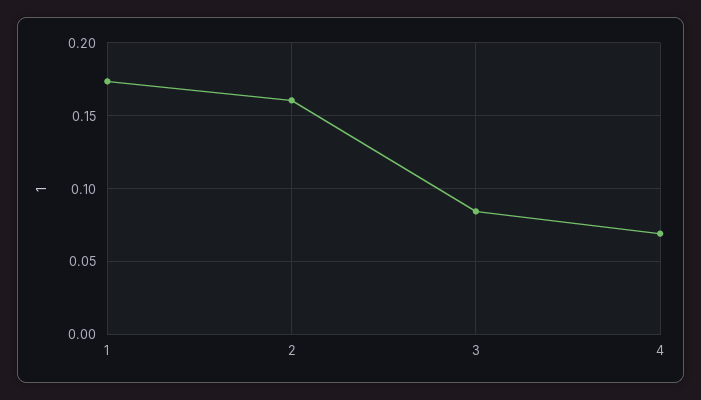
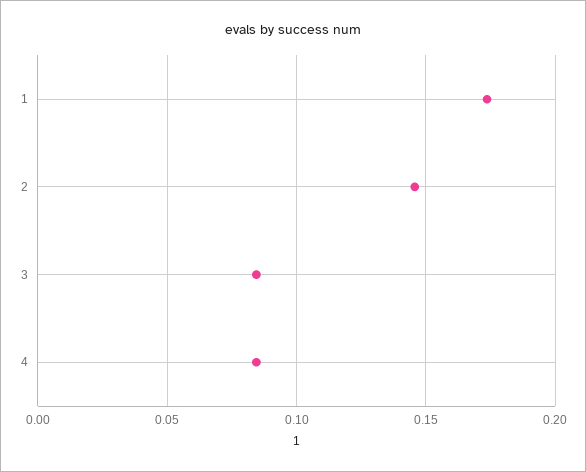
  {
    "1": 0.175,
-   "2": 0.16,
+   "2": 0.145,
    "3": 0.085,
-   "4": 0.07
+   "4": 0.085
  }

